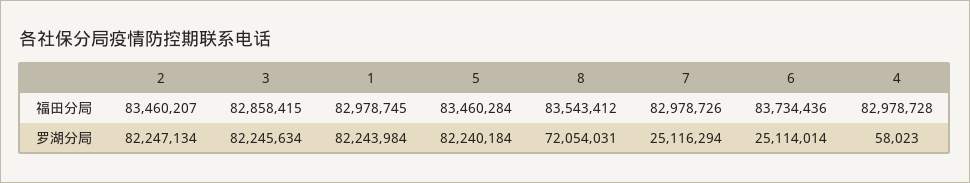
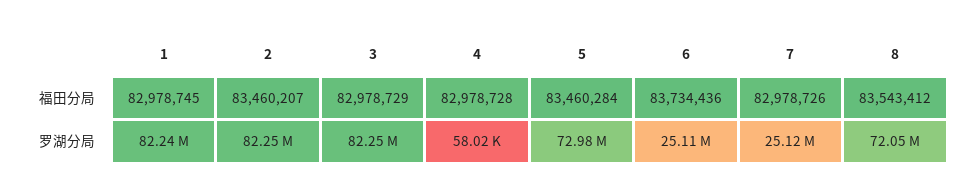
  {
    "2": {
      "福田分局": 83460207,
      "罗湖分局": 82247134
    },
    "3": {
-     "福田分局": 82858415,
+     "福田分局": 82978729,
      "罗湖分局": 82245634
    },
    "1": {
      "福田分局": 82978745,
      "罗湖分局": 82243984
    },
    "5": {
      "福田分局": 83460284,
-     "罗湖分局": 82240184
+     "罗湖分局": 72980000
    },
    "8": {
      "福田分局": 83543412,
      "罗湖分局": 72054031
    },
    "7": {
      "福田分局": 82978726,
      "罗湖分局": 25116294
    },
    "6": {
      "福田分局": 83734436,
      "罗湖分局": 25114014
    },
    "4": {
      "福田分局": 82978728,
      "罗湖分局": 58023
    }
  }

